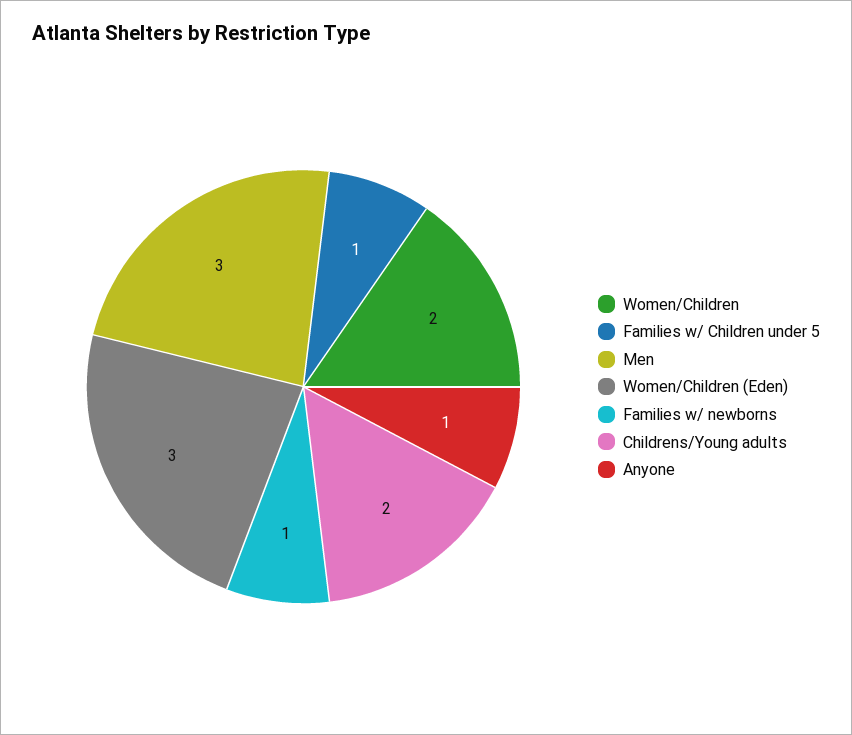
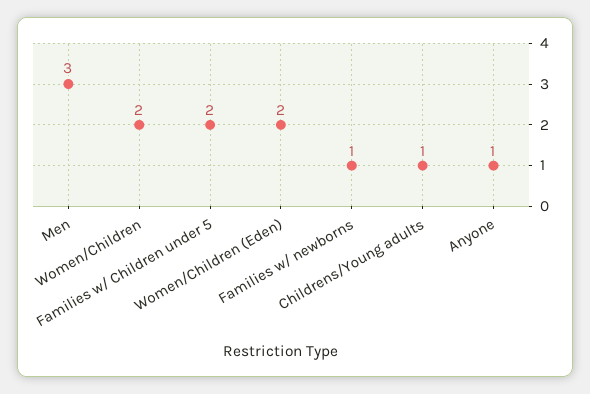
  {
    "Women/Children": 2,
-   "Families w/ Children under 5": 1,
+   "Families w/ Children under 5": 2,
    "Men": 3,
-   "Women/Children (Eden)": 3,
+   "Women/Children (Eden)": 2,
    "Families w/ newborns": 1,
-   "Childrens/Young adults": 2,
+   "Childrens/Young adults": 1,
    "Anyone": 1
  }

